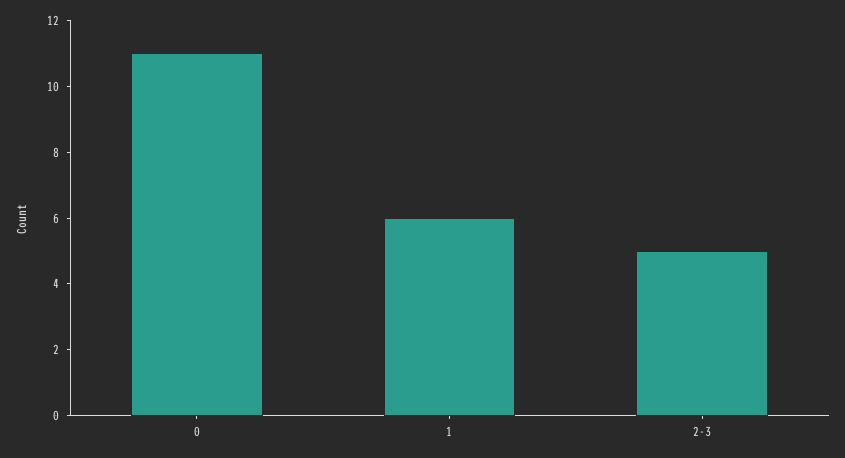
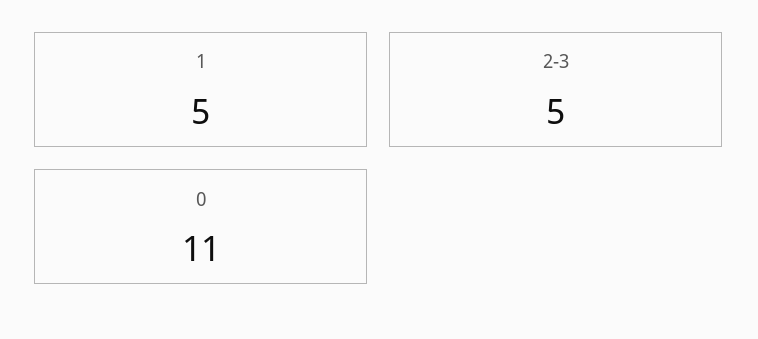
  {
    "0": 11,
-   "1": 6,
+   "1": 5,
    "2-3": 5
  }

